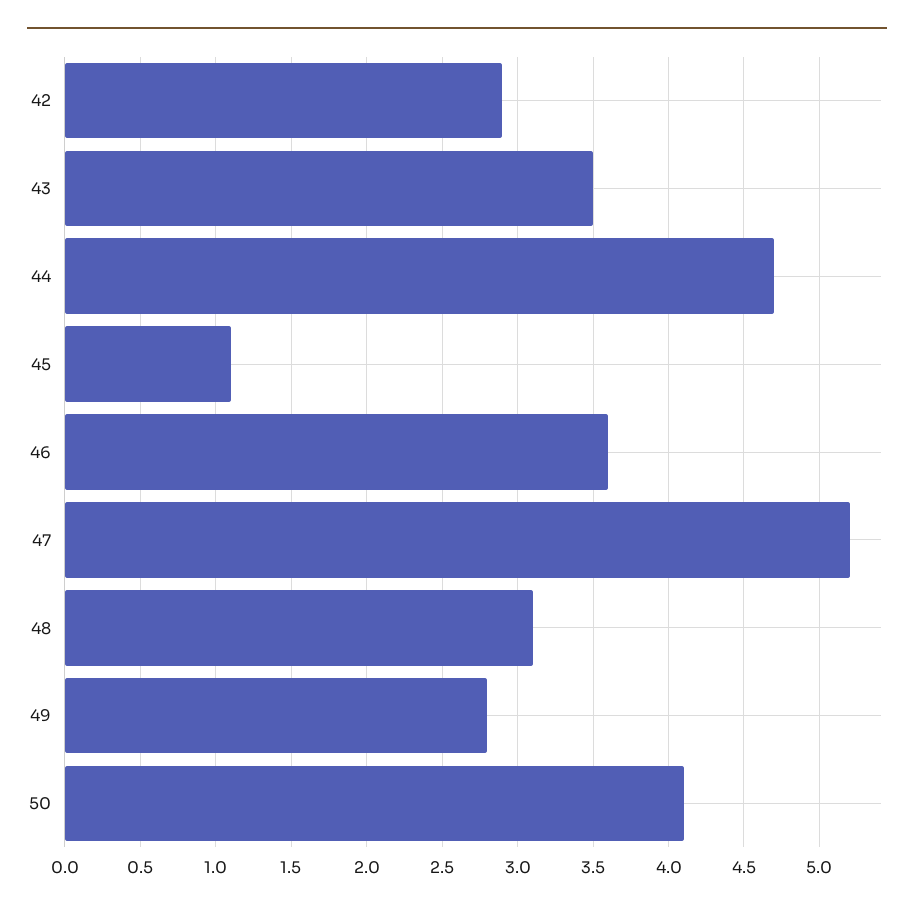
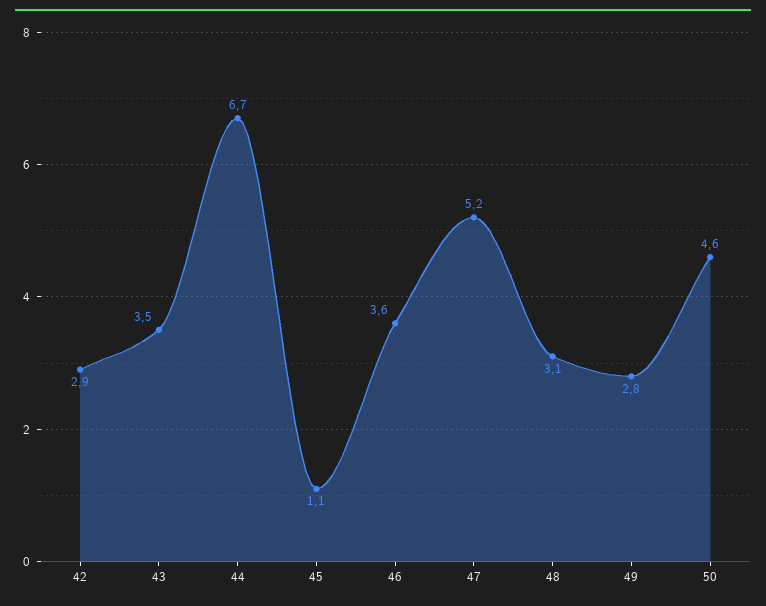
  {
    "42": 2.9,
    "43": 3.5,
-   "44": 4.7,
+   "44": 6.7,
    "45": 1.1,
    "46": 3.6,
    "47": 5.2,
    "48": 3.1,
    "49": 2.8,
-   "50": 4.1
+   "50": 4.6
  }

